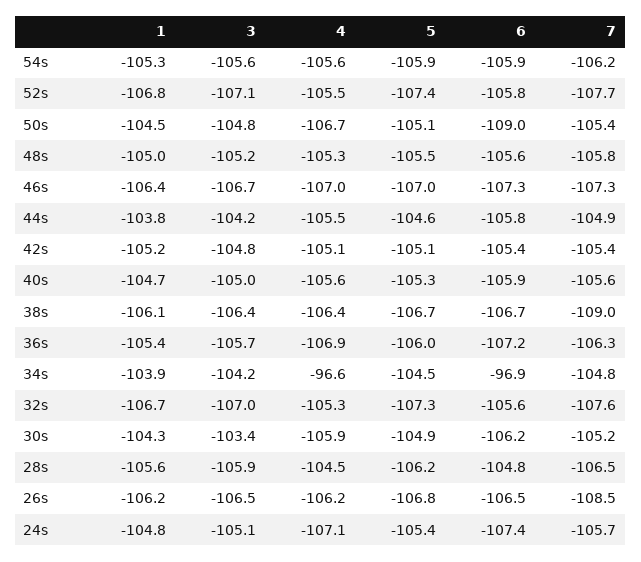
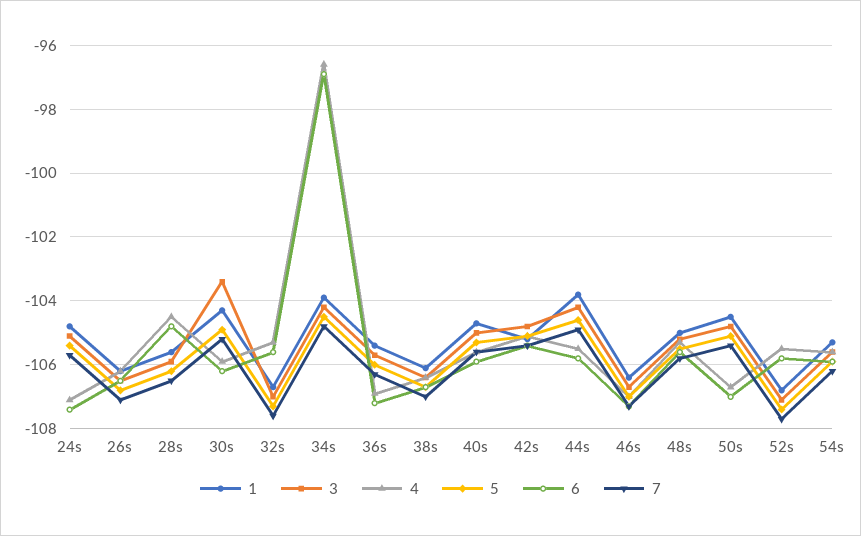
  {
    "1": {
      "54s": -105.3,
      "52s": -106.8,
      "50s": -104.5,
      "48s": -105,
      "46s": -106.4,
      "44s": -103.8,
      "42s": -105.2,
      "40s": -104.7,
      "38s": -106.1,
      "36s": -105.4,
      "34s": -103.9,
      "32s": -106.7,
      "30s": -104.3,
      "28s": -105.6,
      "26s": -106.2,
      "24s": -104.8
    },
    "3": {
      "54s": -105.6,
      "52s": -107.1,
      "50s": -104.8,
      "48s": -105.2,
      "46s": -106.7,
      "44s": -104.2,
      "42s": -104.8,
      "40s": -105,
      "38s": -106.4,
      "36s": -105.7,
      "34s": -104.2,
      "32s": -107,
      "30s": -103.4,
      "28s": -105.9,
      "26s": -106.5,
      "24s": -105.1
    },
    "4": {
      "54s": -105.6,
      "52s": -105.5,
      "50s": -106.7,
      "48s": -105.3,
      "46s": -107,
      "44s": -105.5,
      "42s": -105.1,
      "40s": -105.6,
      "38s": -106.4,
      "36s": -106.9,
      "34s": -96.6,
      "32s": -105.3,
      "30s": -105.9,
      "28s": -104.5,
      "26s": -106.2,
      "24s": -107.1
    },
    "5": {
      "54s": -105.9,
      "52s": -107.4,
      "50s": -105.1,
      "48s": -105.5,
      "46s": -107,
      "44s": -104.6,
      "42s": -105.1,
      "40s": -105.3,
      "38s": -106.7,
      "36s": -106,
      "34s": -104.5,
      "32s": -107.3,
      "30s": -104.9,
      "28s": -106.2,
      "26s": -106.8,
      "24s": -105.4
    },
    "6": {
      "54s": -105.9,
      "52s": -105.8,
-     "50s": -109,
+     "50s": -107,
      "48s": -105.6,
      "46s": -107.3,
      "44s": -105.8,
      "42s": -105.4,
      "40s": -105.9,
      "38s": -106.7,
      "36s": -107.2,
      "34s": -96.9,
      "32s": -105.6,
      "30s": -106.2,
      "28s": -104.8,
      "26s": -106.5,
      "24s": -107.4
    },
    "7": {
      "54s": -106.2,
      "52s": -107.7,
      "50s": -105.4,
      "48s": -105.8,
      "46s": -107.3,
      "44s": -104.9,
      "42s": -105.4,
      "40s": -105.6,
-     "38s": -109,
+     "38s": -107,
      "36s": -106.3,
      "34s": -104.8,
      "32s": -107.6,
      "30s": -105.2,
      "28s": -106.5,
-     "26s": -108.5,
+     "26s": -107,
      "24s": -105.7
    }
  }

